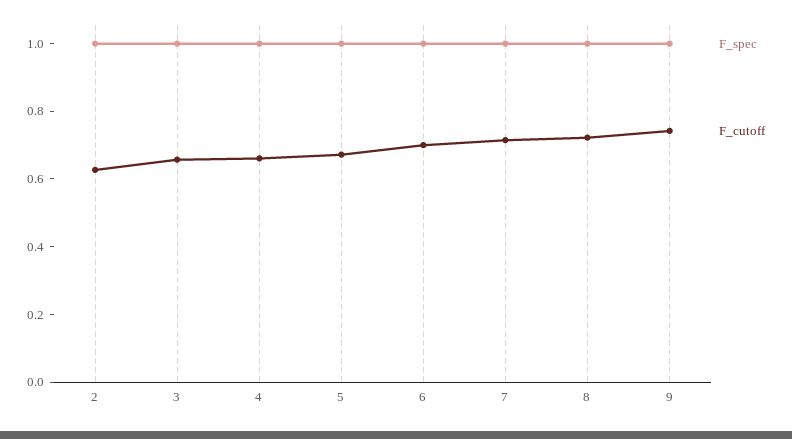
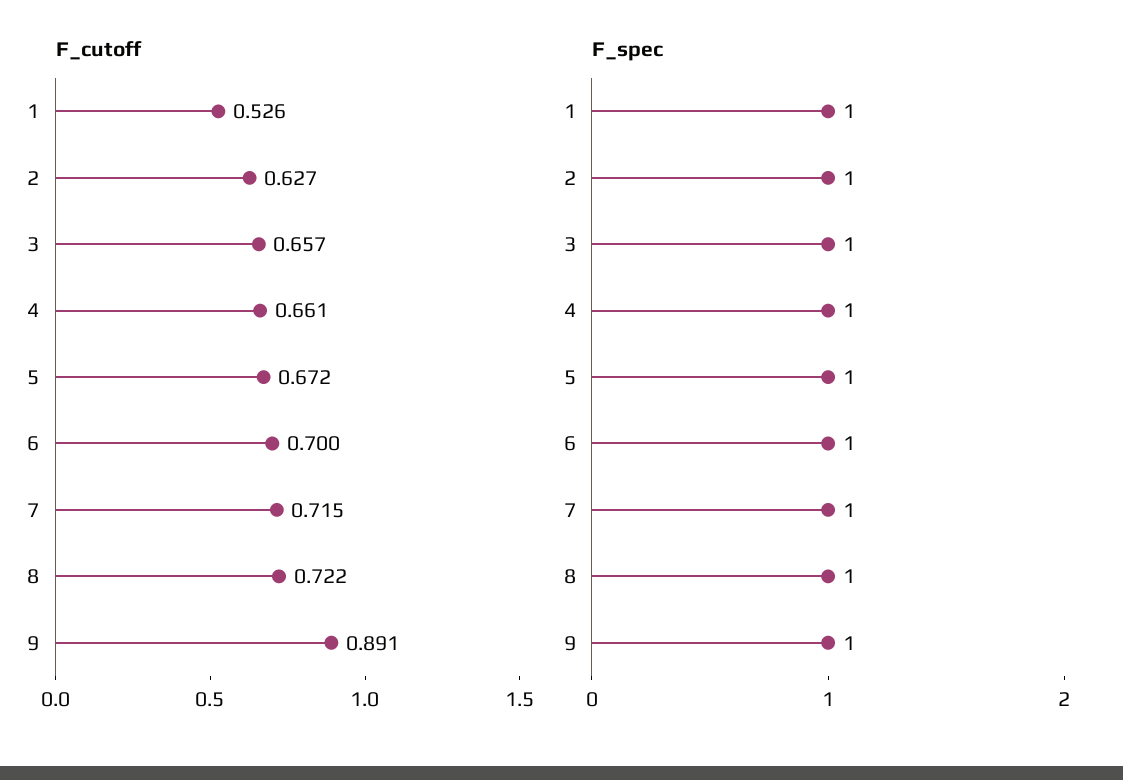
  {
    "F_spec": {
      "2": 1,
      "3": 1,
      "4": 1,
      "5": 1,
      "6": 1,
      "7": 1,
      "8": 1,
-     "9": 1
+     "9": 1,
+     "1": 1
    },
    "F_cutoff": {
      "2": 0.627,
      "3": 0.657,
      "4": 0.661,
      "5": 0.672,
      "6": 0.7,
      "7": 0.715,
      "8": 0.722,
-     "9": 0.75
+     "9": 0.891,
+     "1": 0.526
    }
  }

